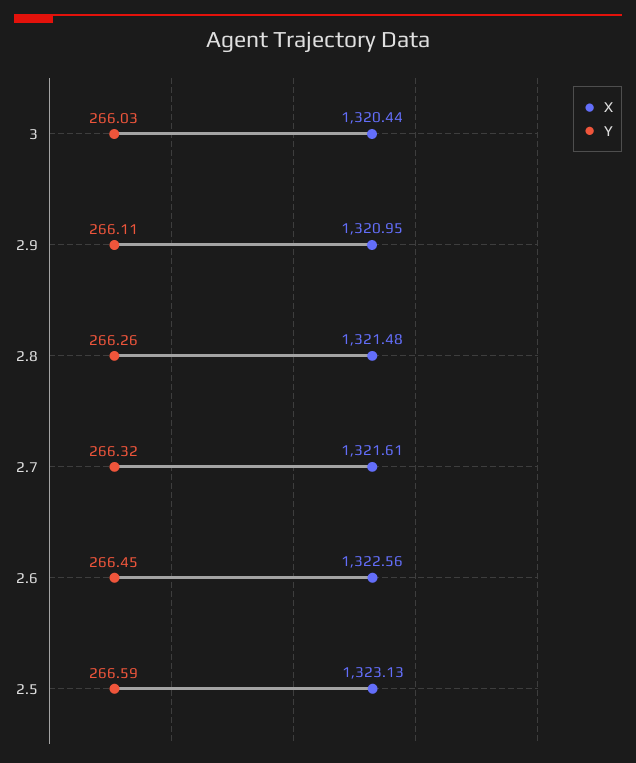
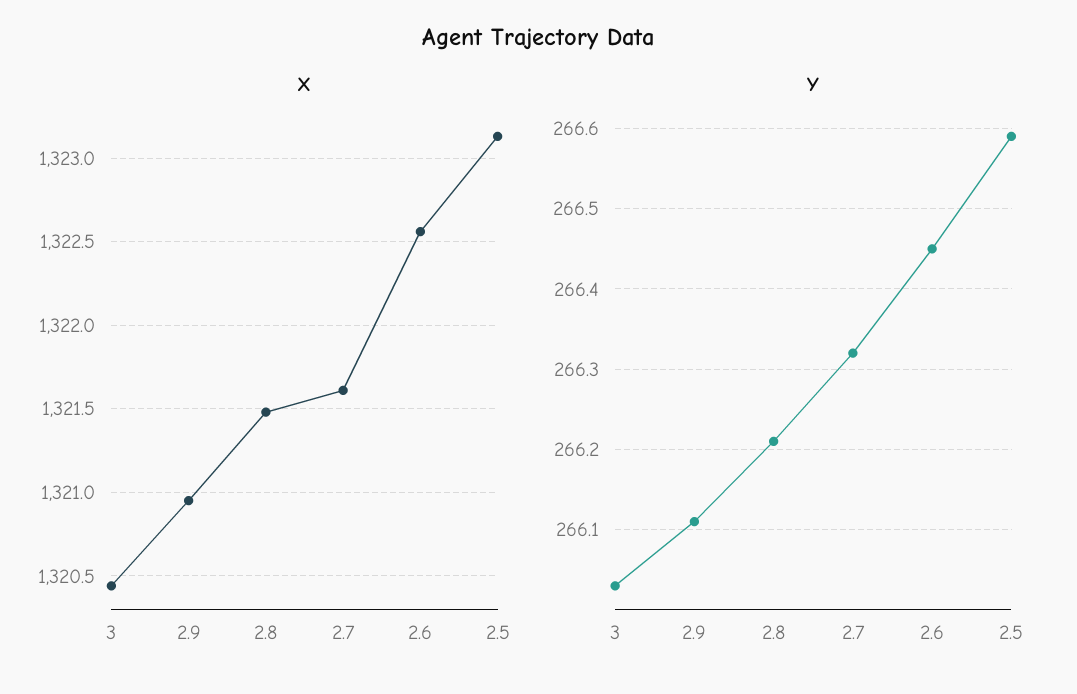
  {
    "X": {
      "3": 1320.44,
      "2.9": 1320.95,
      "2.8": 1321.48,
      "2.7": 1321.61,
      "2.6": 1322.56,
      "2.5": 1323.13
    },
    "Y": {
      "3": 266.03,
      "2.9": 266.11,
-     "2.8": 266.26,
+     "2.8": 266.21,
      "2.7": 266.32,
      "2.6": 266.45,
      "2.5": 266.59
    }
  }

